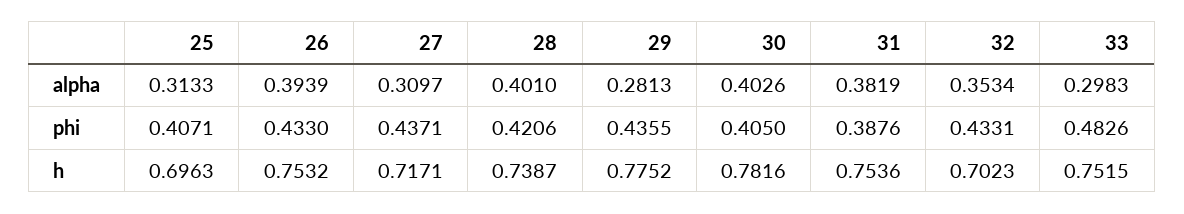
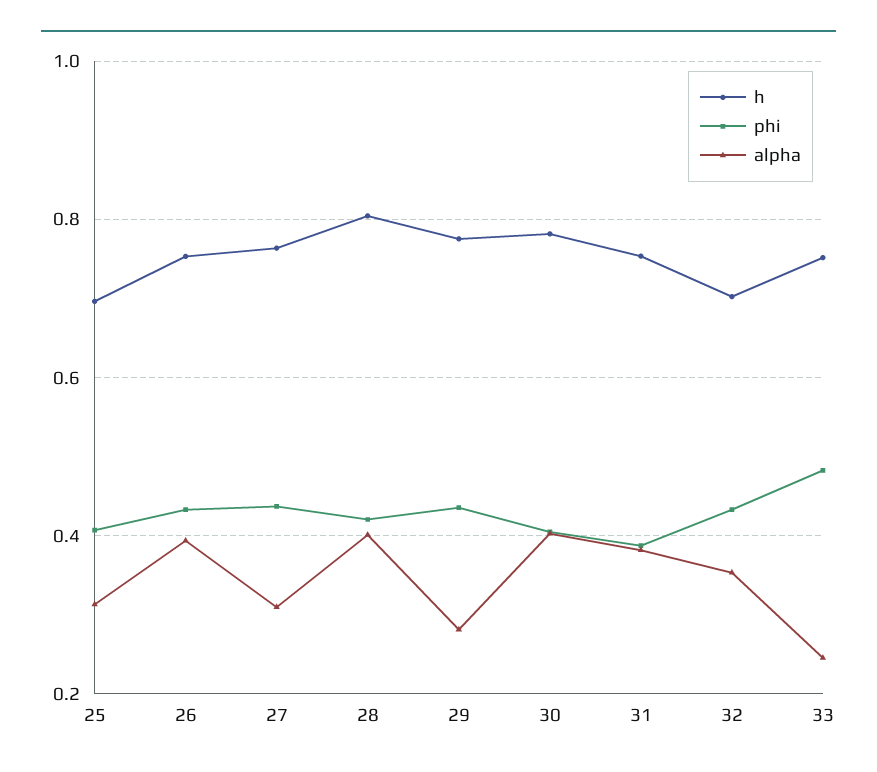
  {
    "alpha": {
      "25": 0.3133,
      "26": 0.3939,
      "27": 0.3097,
      "28": 0.401,
      "29": 0.2813,
      "30": 0.4026,
      "31": 0.3819,
      "32": 0.3534,
-     "33": 0.2983
+     "33": 0.24
    },
    "phi": {
      "25": 0.4071,
      "26": 0.433,
      "27": 0.4371,
      "28": 0.4206,
      "29": 0.4355,
      "30": 0.405,
      "31": 0.3876,
      "32": 0.4331,
      "33": 0.4826
    },
    "h": {
      "25": 0.6963,
      "26": 0.7532,
-     "27": 0.7171,
+     "27": 0.76,
-     "28": 0.7387,
+     "28": 0.8,
      "29": 0.7752,
      "30": 0.7816,
      "31": 0.7536,
      "32": 0.7023,
      "33": 0.7515
    }
  }

